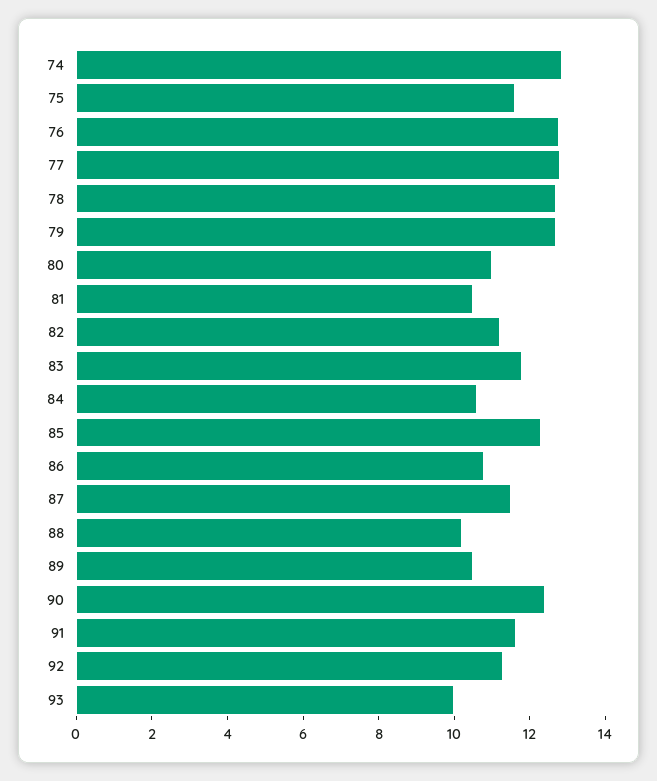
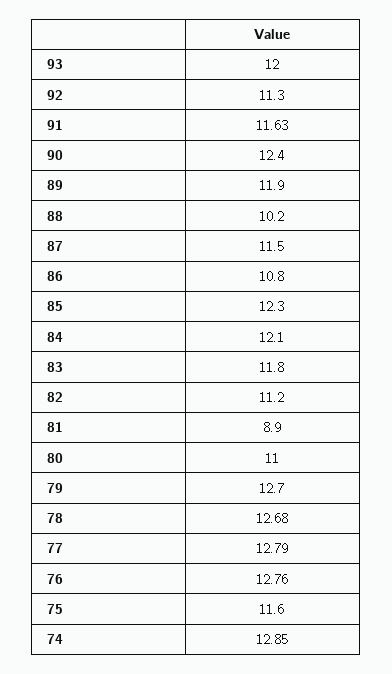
  {
    "74": 12.85,
    "75": 11.6,
    "76": 12.76,
    "77": 12.79,
    "78": 12.68,
    "79": 12.7,
    "80": 11,
-   "81": 10.5,
+   "81": 8.9,
    "82": 11.2,
    "83": 11.8,
-   "84": 10.5,
+   "84": 12.1,
    "85": 12.3,
    "86": 10.8,
    "87": 11.5,
    "88": 10.2,
-   "89": 10.5,
+   "89": 11.9,
    "90": 12.4,
    "91": 11.63,
    "92": 11.3,
-   "93": 10
+   "93": 12
  }

